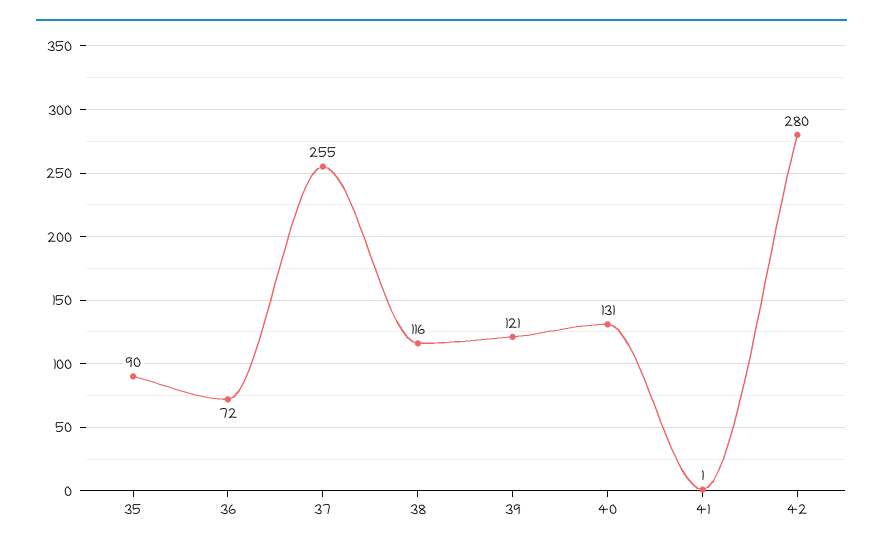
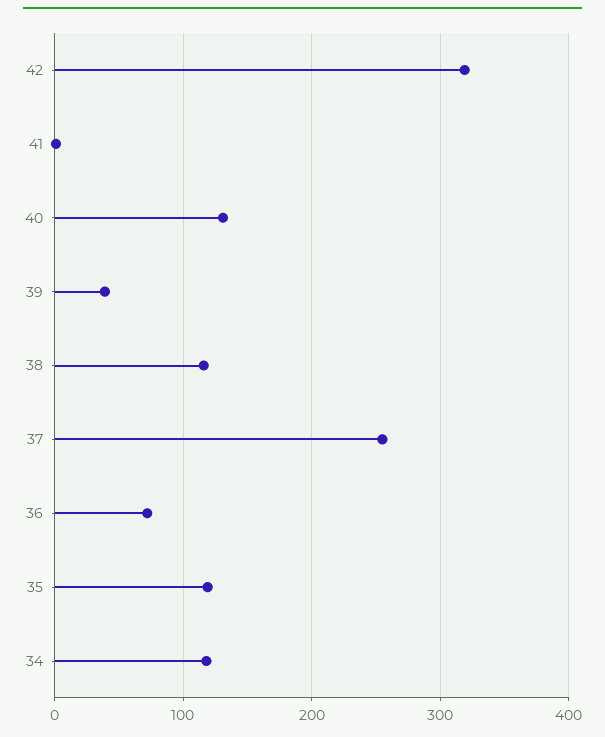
  {
-   "35": 90,
+   "35": 120,
    "36": 72,
    "37": 255,
    "38": 116,
-   "39": 121,
+   "39": 40,
    "40": 131,
    "41": 1,
-   "42": 280
+   "42": 320,
+   "34": 120
  }

